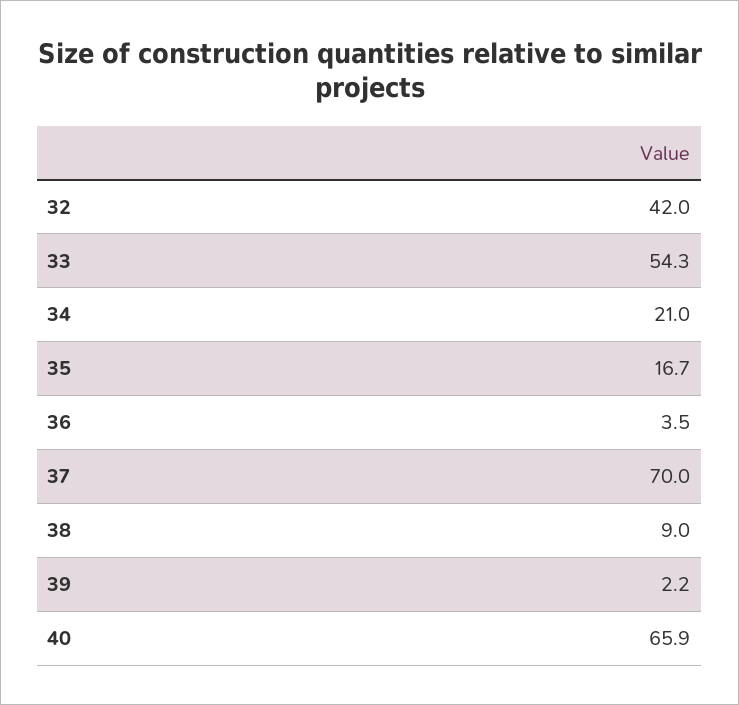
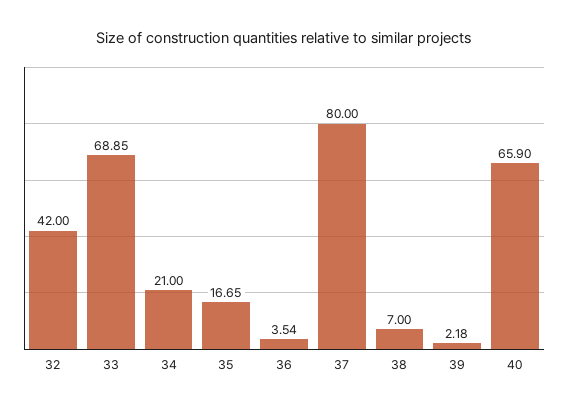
  {
    "32": 42,
-   "33": 54.3,
+   "33": 68.85,
    "34": 21,
    "35": 16.65,
    "36": 3.54,
-   "37": 70,
+   "37": 80,
-   "38": 9,
+   "38": 7,
    "39": 2.18,
    "40": 65.9
  }

